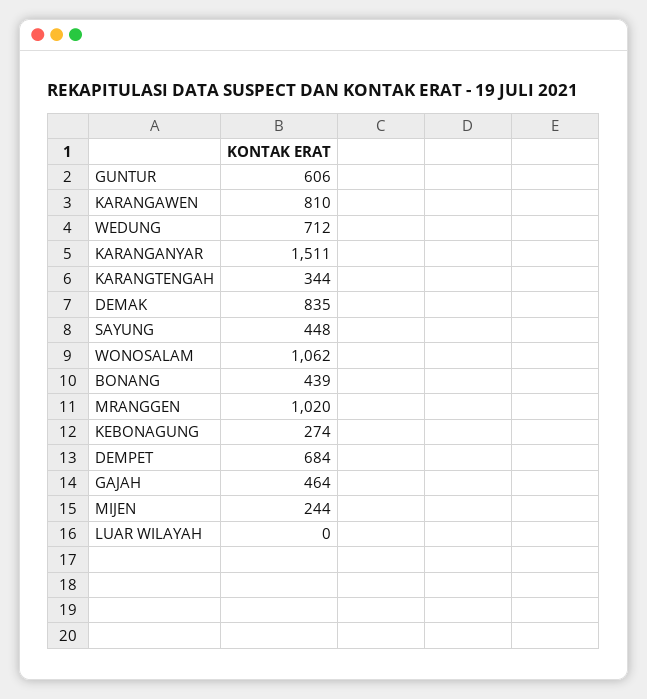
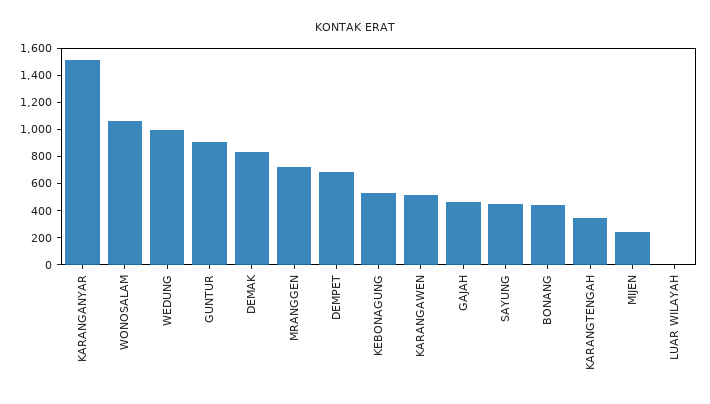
  {
-   "GUNTUR": 606,
+   "GUNTUR": 900,
-   "KARANGAWEN": 810,
+   "KARANGAWEN": 500,
-   "WEDUNG": 712,
+   "WEDUNG": 1000,
    "KARANGANYAR": 1511,
    "KARANGTENGAH": 344,
    "DEMAK": 835,
    "SAYUNG": 448,
    "WONOSALAM": 1062,
    "BONANG": 439,
-   "MRANGGEN": 1020,
+   "MRANGGEN": 700,
-   "KEBONAGUNG": 274,
+   "KEBONAGUNG": 500,
    "DEMPET": 684,
    "GAJAH": 464,
    "MIJEN": 244,
    "LUAR WILAYAH": 0
  }

